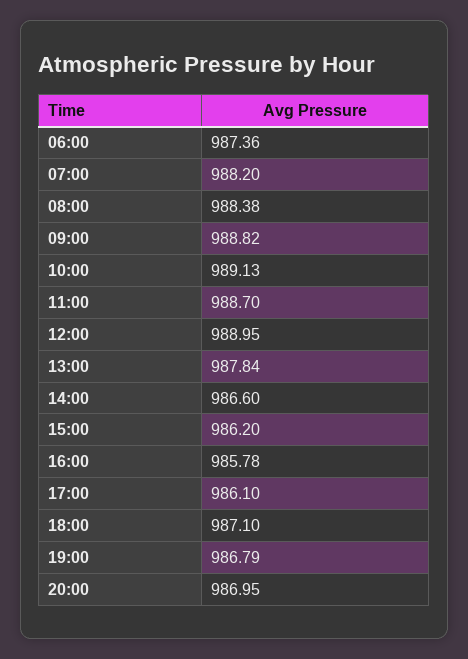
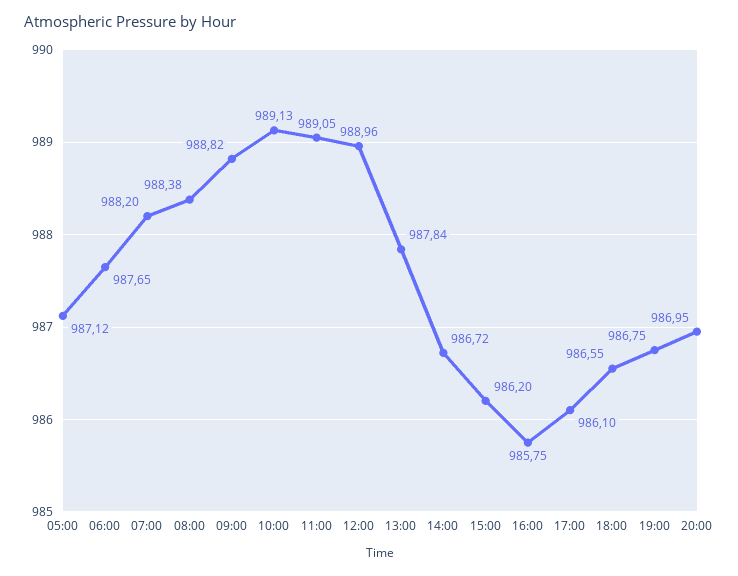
  {
-   "06:00": 987.36,
+   "06:00": 987.65,
    "07:00": 988.2,
    "08:00": 988.38,
    "09:00": 988.82,
    "10:00": 989.13,
-   "11:00": 988.7,
+   "11:00": 989.05,
-   "12:00": 988.95,
+   "12:00": 988.96,
    "13:00": 987.84,
-   "14:00": 986.6,
+   "14:00": 986.72,
    "15:00": 986.2,
-   "16:00": 985.78,
+   "16:00": 985.75,
    "17:00": 986.1,
-   "18:00": 987.1,
+   "18:00": 986.55,
-   "19:00": 986.79,
+   "19:00": 986.75,
-   "20:00": 986.95
+   "20:00": 986.95,
+   "05:00": 987.12
  }

